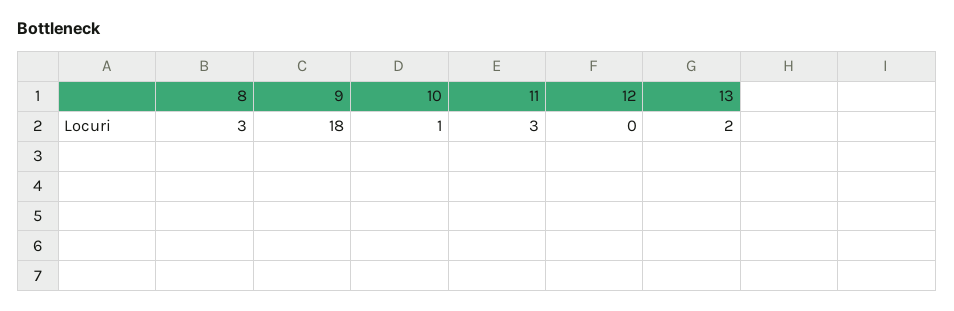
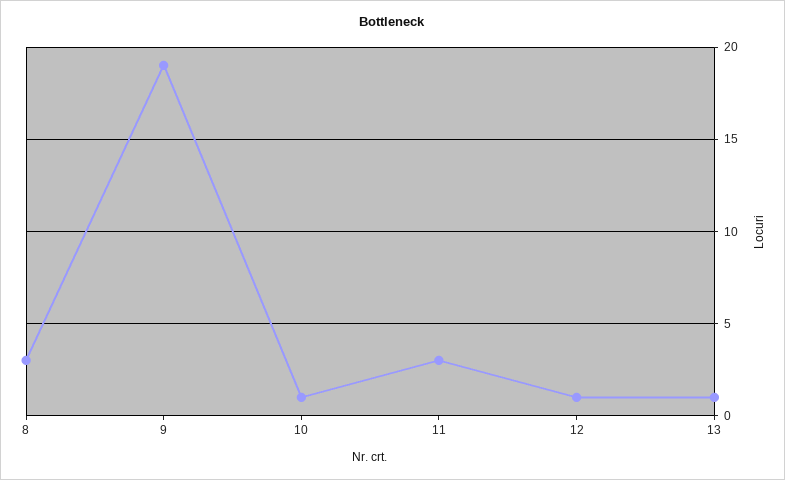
  {
    "8": 3,
-   "9": 18,
+   "9": 19,
    "10": 1,
    "11": 3,
-   "12": 0,
+   "12": 1,
-   "13": 2
+   "13": 1
  }

